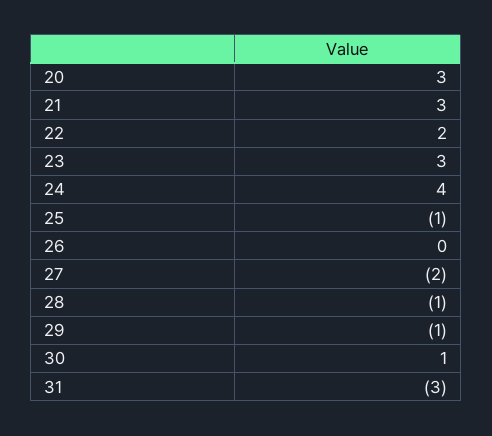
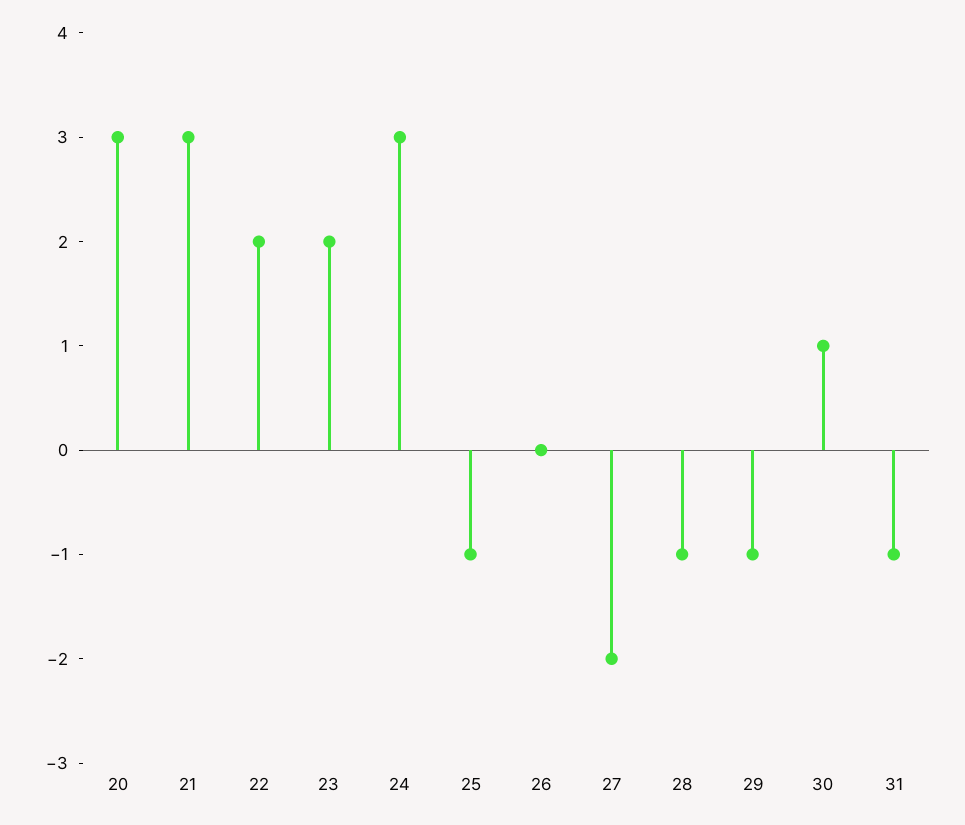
  {
    "20": 3,
    "21": 3,
    "22": 2,
-   "23": 3,
+   "23": 2,
-   "24": 4,
+   "24": 3,
    "25": -1,
    "26": 0,
    "27": -2,
    "28": -1,
    "29": -1,
    "30": 1,
-   "31": -3
+   "31": -1
  }

